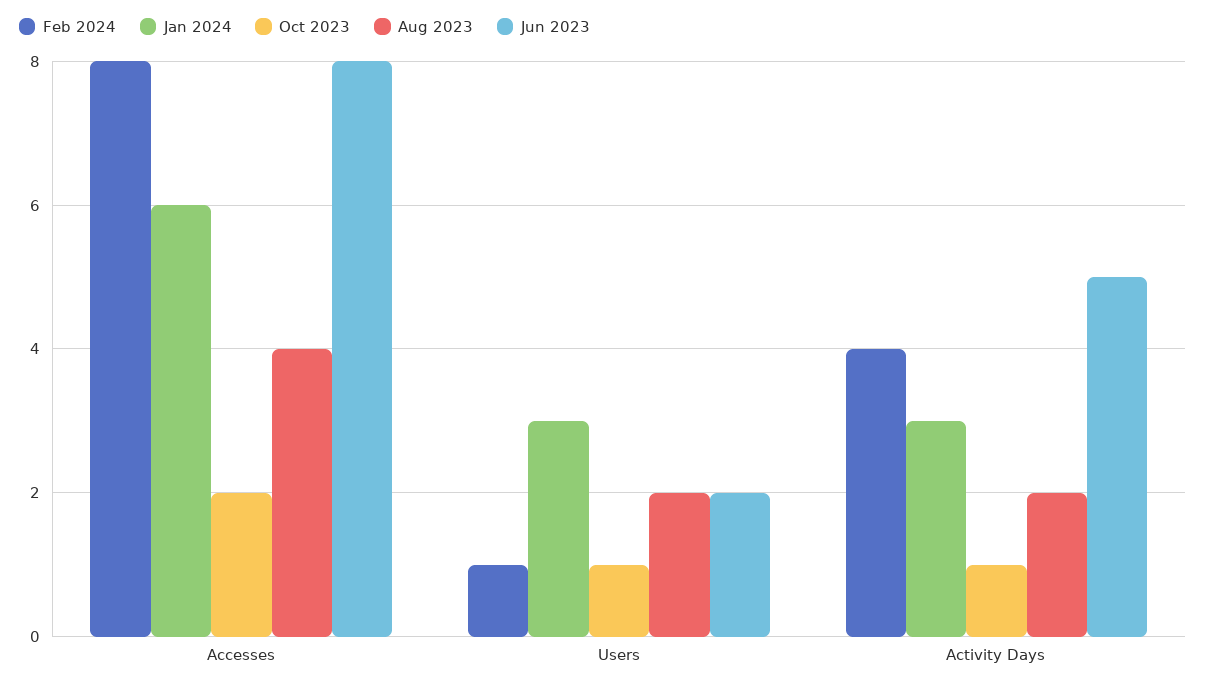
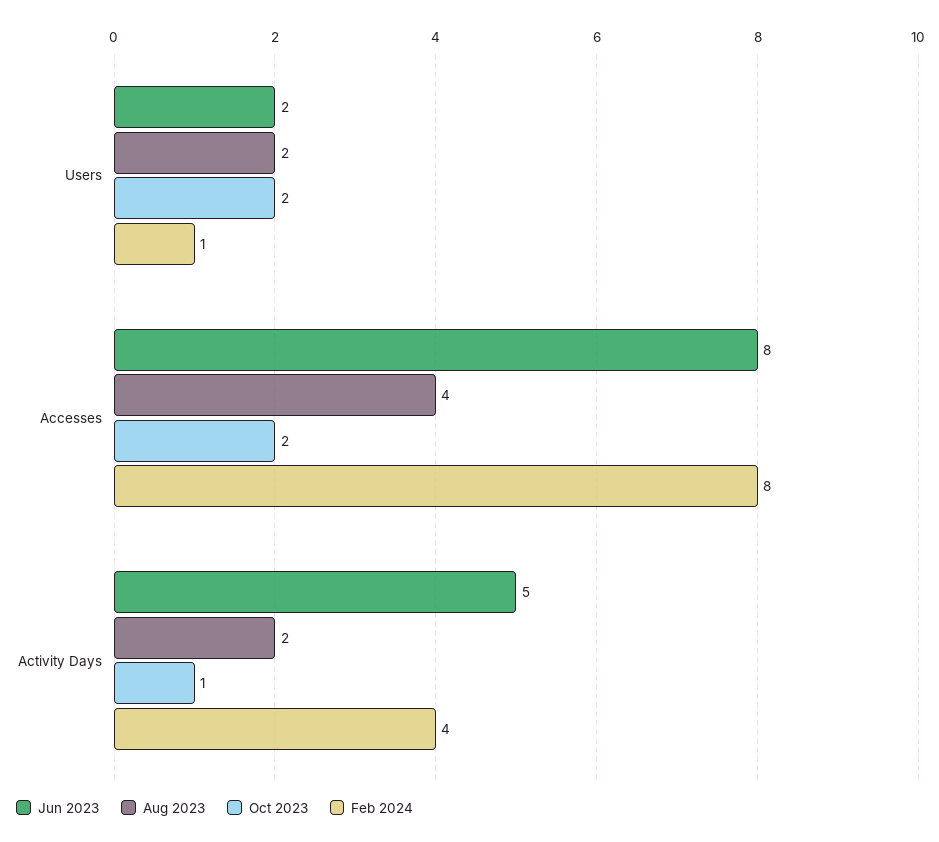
  {
    "Feb 2024": {
      "Accesses": 8,
      "Users": 1,
      "Activity Days": 4
    },
-   "Jan 2024": {
-     "Accesses": 6,
-     "Users": 3,
-     "Activity Days": 3
-   },
    "Oct 2023": {
      "Accesses": 2,
-     "Users": 1,
+     "Users": 2,
      "Activity Days": 1
    },
    "Aug 2023": {
      "Accesses": 4,
      "Users": 2,
      "Activity Days": 2
    },
    "Jun 2023": {
      "Accesses": 8,
      "Users": 2,
      "Activity Days": 5
    }
  }

